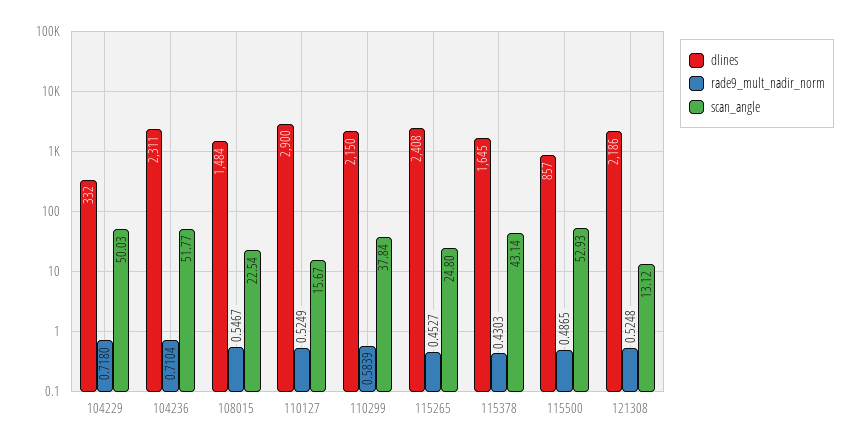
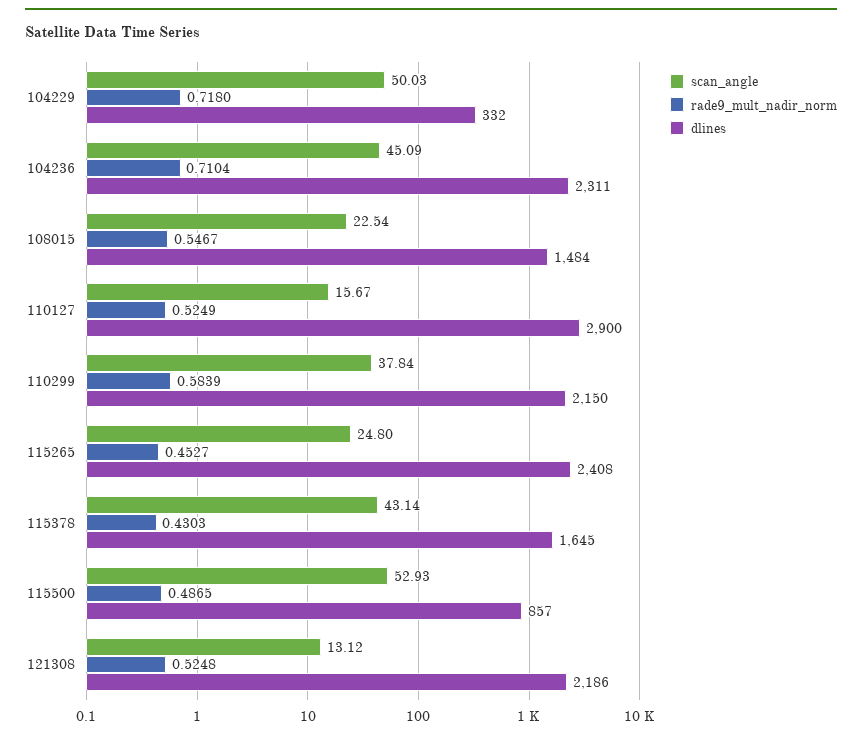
  {
    "dlines": {
      "104229": 332,
      "104236": 2311,
      "108015": 1484,
      "110127": 2900,
      "110299": 2150,
      "115265": 2408,
      "115378": 1645,
      "115500": 857,
      "121308": 2186
    },
    "rade9_mult_nadir_norm": {
      "104229": 0.718,
      "104236": 0.7104,
      "108015": 0.5467,
      "110127": 0.5249,
      "110299": 0.5839,
      "115265": 0.4527,
      "115378": 0.4303,
      "115500": 0.4865,
      "121308": 0.5248
    },
    "scan_angle": {
      "104229": 50.03,
-     "104236": 51.77,
+     "104236": 45.09,
      "108015": 22.54,
      "110127": 15.67,
      "110299": 37.84,
      "115265": 24.8,
      "115378": 43.14,
      "115500": 52.93,
      "121308": 13.12
    }
  }

